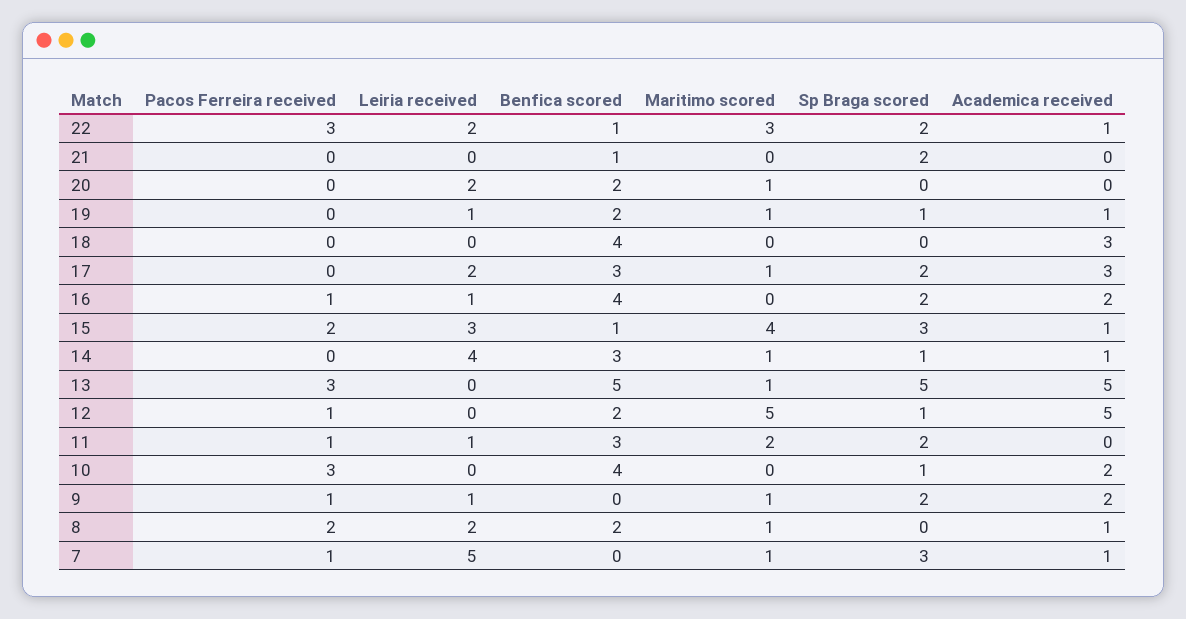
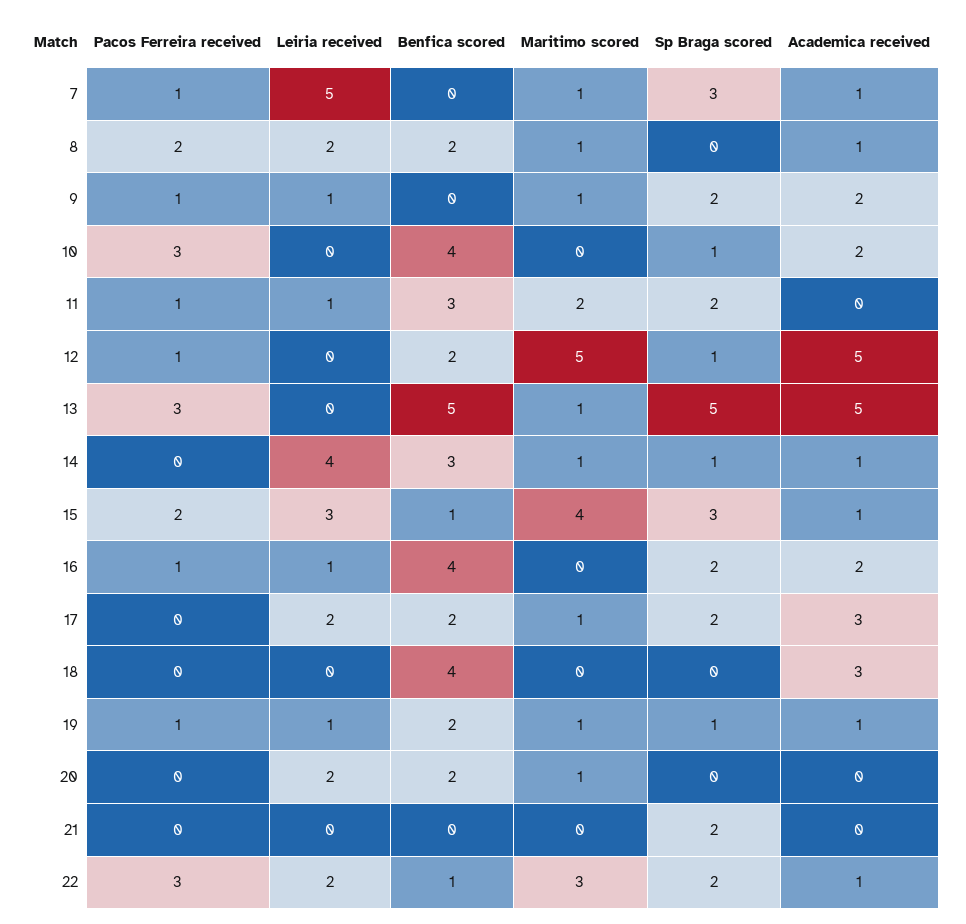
  {
    "Pacos Ferreira received": {
      "22": 3,
      "21": 0,
      "20": 0,
-     "19": 0,
+     "19": 1,
      "18": 0,
      "17": 0,
      "16": 1,
      "15": 2,
      "14": 0,
      "13": 3,
      "12": 1,
      "11": 1,
      "10": 3,
      "9": 1,
      "8": 2,
      "7": 1
    },
    "Leiria received": {
      "22": 2,
      "21": 0,
      "20": 2,
      "19": 1,
      "18": 0,
      "17": 2,
      "16": 1,
      "15": 3,
      "14": 4,
      "13": 0,
      "12": 0,
      "11": 1,
      "10": 0,
      "9": 1,
      "8": 2,
      "7": 5
    },
    "Benfica scored": {
      "22": 1,
-     "21": 1,
+     "21": 0,
      "20": 2,
      "19": 2,
      "18": 4,
-     "17": 3,
+     "17": 2,
      "16": 4,
      "15": 1,
      "14": 3,
      "13": 5,
      "12": 2,
      "11": 3,
      "10": 4,
      "9": 0,
      "8": 2,
      "7": 0
    },
    "Maritimo scored": {
      "22": 3,
      "21": 0,
      "20": 1,
      "19": 1,
      "18": 0,
      "17": 1,
      "16": 0,
      "15": 4,
      "14": 1,
      "13": 1,
      "12": 5,
      "11": 2,
      "10": 0,
      "9": 1,
      "8": 1,
      "7": 1
    },
    "Sp Braga scored": {
      "22": 2,
      "21": 2,
      "20": 0,
      "19": 1,
      "18": 0,
      "17": 2,
      "16": 2,
      "15": 3,
      "14": 1,
      "13": 5,
      "12": 1,
      "11": 2,
      "10": 1,
      "9": 2,
      "8": 0,
      "7": 3
    },
    "Academica received": {
      "22": 1,
      "21": 0,
      "20": 0,
      "19": 1,
      "18": 3,
      "17": 3,
      "16": 2,
      "15": 1,
      "14": 1,
      "13": 5,
      "12": 5,
      "11": 0,
      "10": 2,
      "9": 2,
      "8": 1,
      "7": 1
    }
  }

